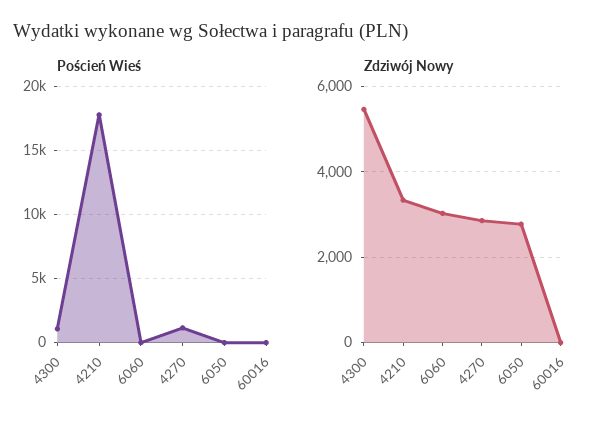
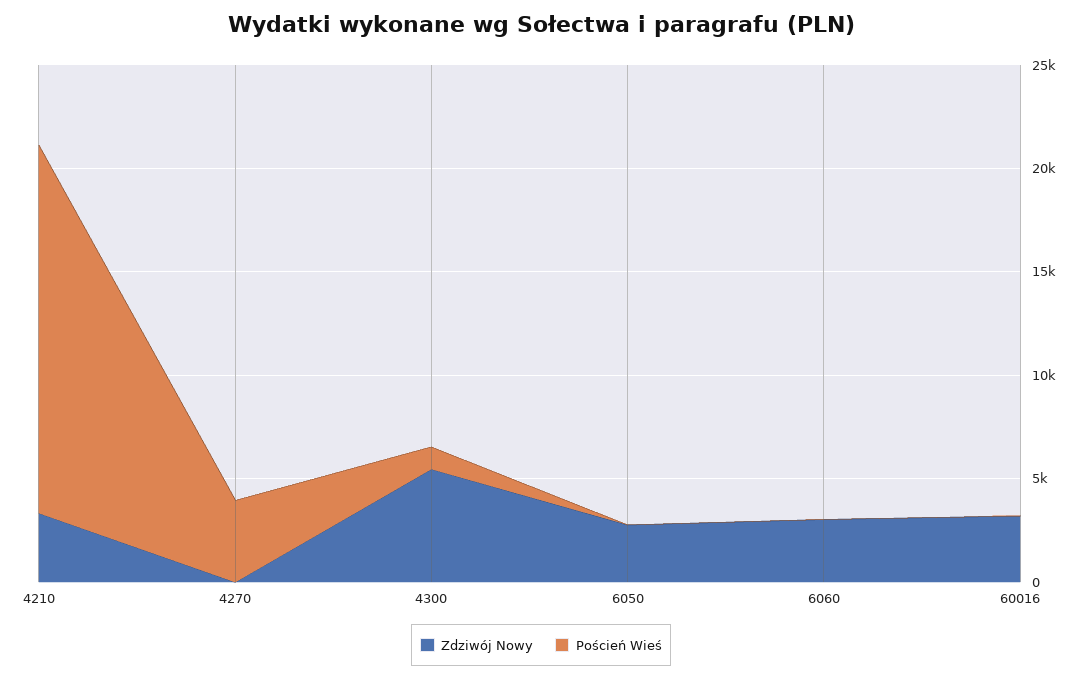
  {
    "Poścień Wieś": {
      "4300": 1000,
      "4210": 18000,
      "6060": 0,
-     "4270": 1000,
+     "4270": 4000,
      "6050": 0,
      "60016": 0
    },
    "Zdziwój Nowy": {
      "4300": 5400,
      "4210": 3400,
      "6060": 3000,
-     "4270": 2800,
+     "4270": 0,
      "6050": 2800,
-     "60016": 0
+     "60016": 3000
    }
  }

